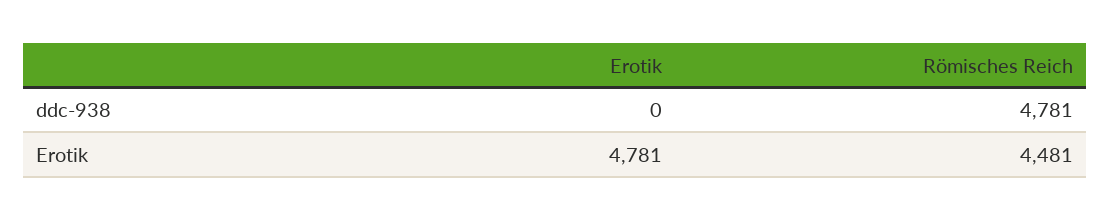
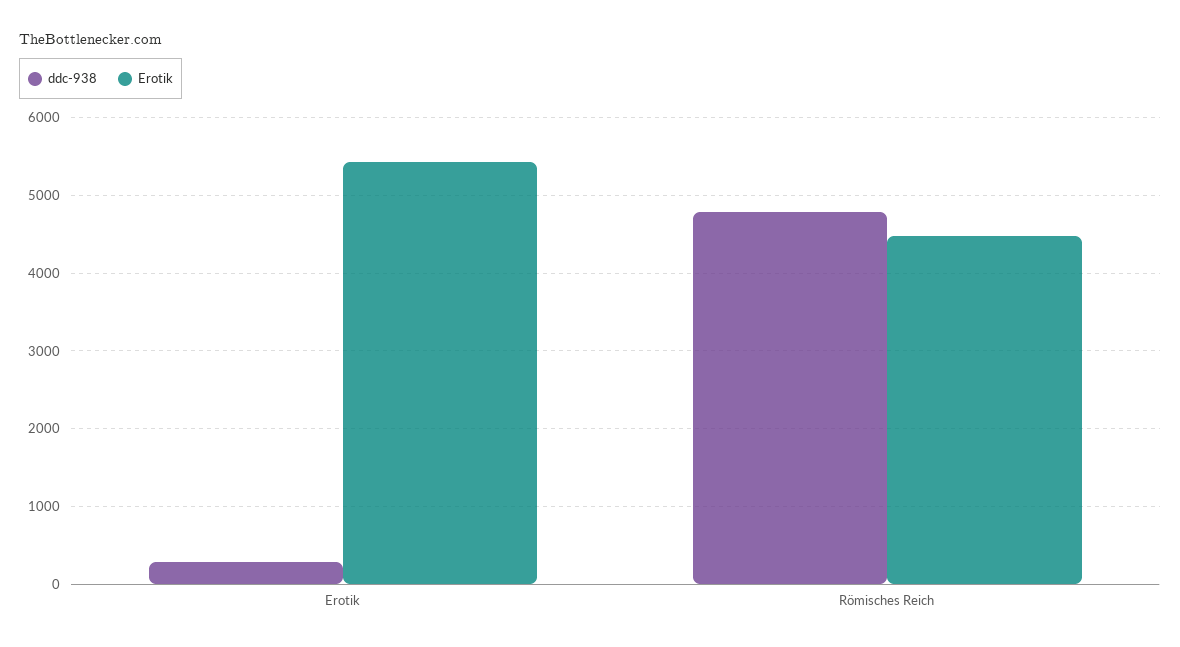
  {
    "ddc-938": {
-     "Erotik": 0,
+     "Erotik": 300,
      "Römisches Reich": 4781
    },
    "Erotik": {
-     "Erotik": 4781,
+     "Erotik": 5400,
      "Römisches Reich": 4481
    }
  }

